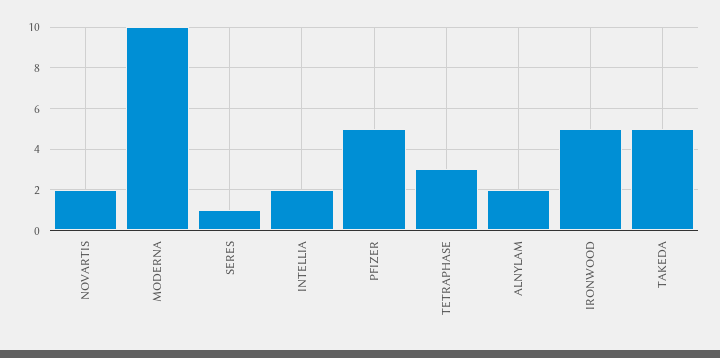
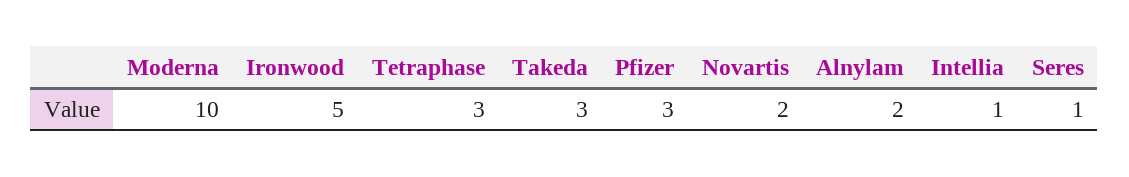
  {
    "NOVARTIS": 2,
    "MODERNA": 10,
    "SERES": 1,
-   "INTELLIA": 2,
+   "INTELLIA": 1,
-   "PFIZER": 5,
+   "PFIZER": 3,
    "TETRAPHASE": 3,
    "ALNYLAM": 2,
    "IRONWOOD": 5,
-   "TAKEDA": 5
+   "TAKEDA": 3
  }

